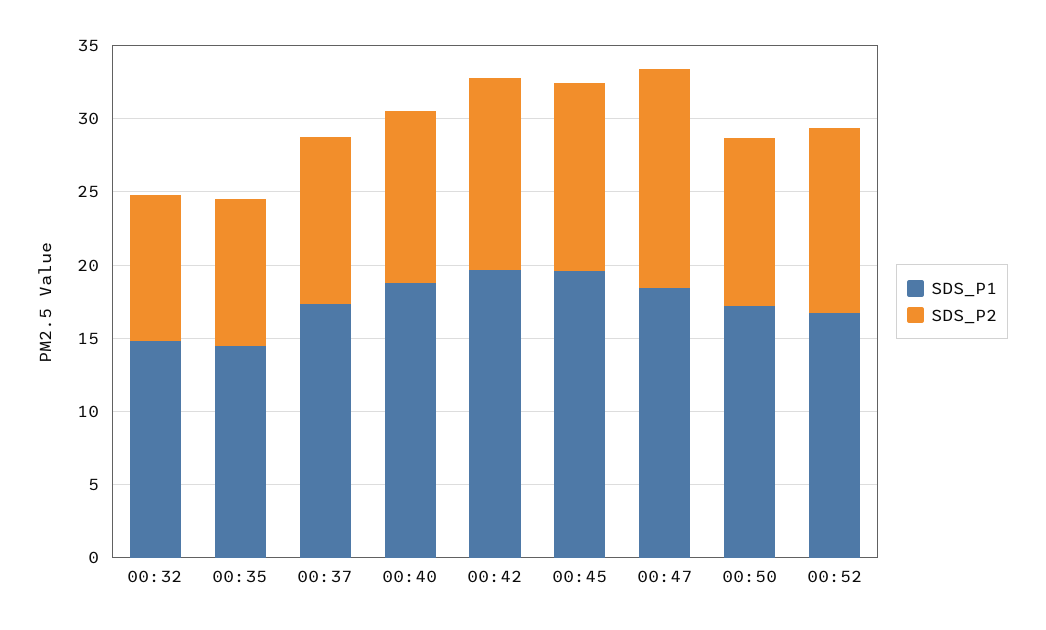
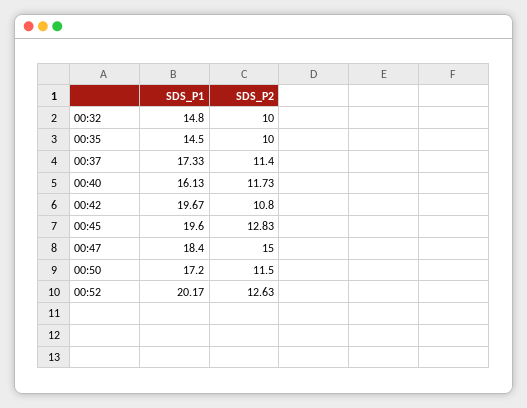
  {
    "SDS_P1": {
      "00:32": 14.8,
      "00:35": 14.5,
      "00:37": 17.33,
-     "00:40": 19,
+     "00:40": 16.13,
      "00:42": 19.67,
      "00:45": 19.6,
      "00:47": 18.4,
      "00:50": 17.2,
-     "00:52": 17
+     "00:52": 20.17
    },
    "SDS_P2": {
      "00:32": 10,
      "00:35": 10,
      "00:37": 11.4,
      "00:40": 11.73,
-     "00:42": 13,
+     "00:42": 10.8,
      "00:45": 12.83,
      "00:47": 15,
      "00:50": 11.5,
      "00:52": 12.63
    }
  }

